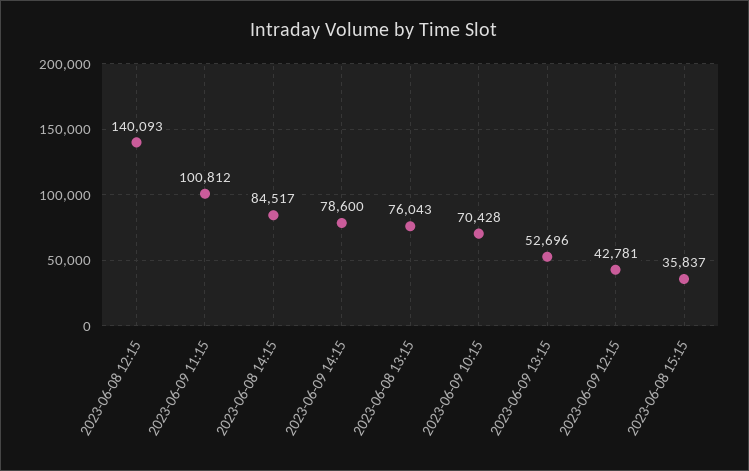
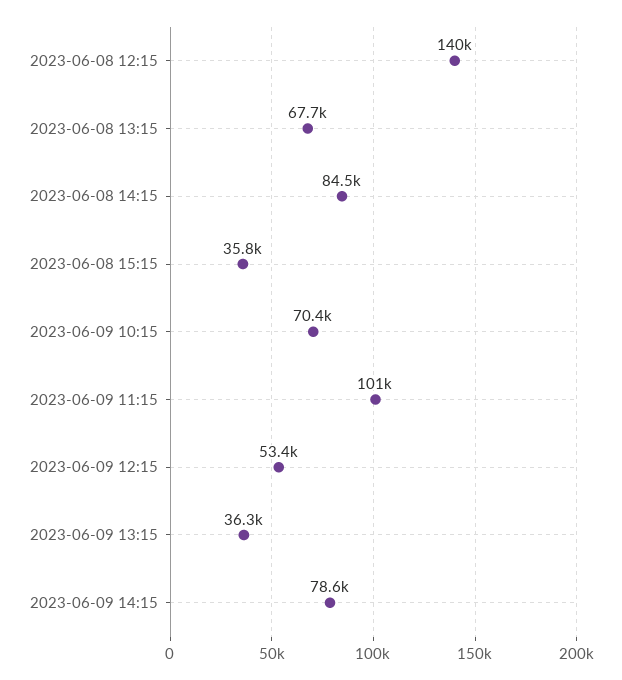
  {
    "2023-06-08 12:15": 140093,
    "2023-06-09 11:15": 100812,
    "2023-06-08 14:15": 84517,
    "2023-06-09 14:15": 78600,
-   "2023-06-08 13:15": 76043,
+   "2023-06-08 13:15": 67700,
    "2023-06-09 10:15": 70428,
-   "2023-06-09 13:15": 52696,
+   "2023-06-09 13:15": 36300,
-   "2023-06-09 12:15": 42781,
+   "2023-06-09 12:15": 53400,
    "2023-06-08 15:15": 35837
  }

